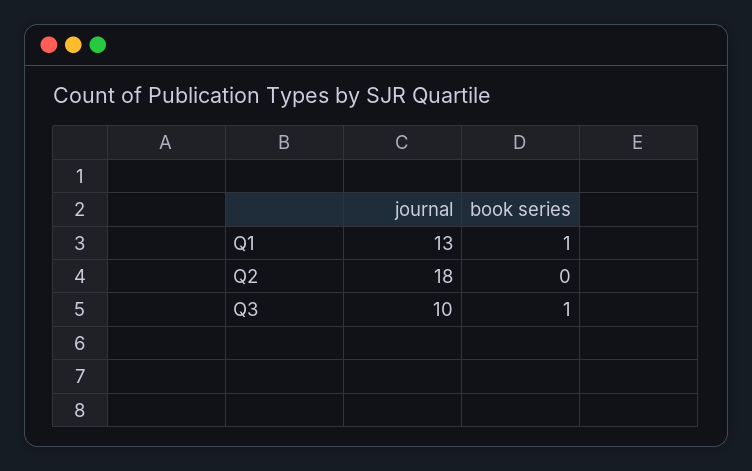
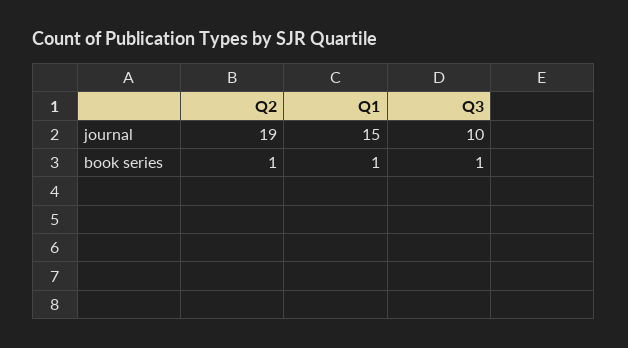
  {
    "journal": {
-     "Q1": 13,
+     "Q1": 15,
-     "Q2": 18,
+     "Q2": 19,
      "Q3": 10
    },
    "book series": {
      "Q1": 1,
-     "Q2": 0,
+     "Q2": 1,
      "Q3": 1
    }
  }

